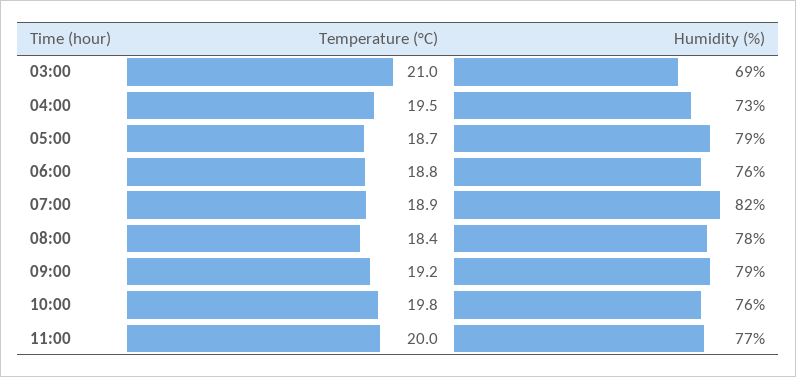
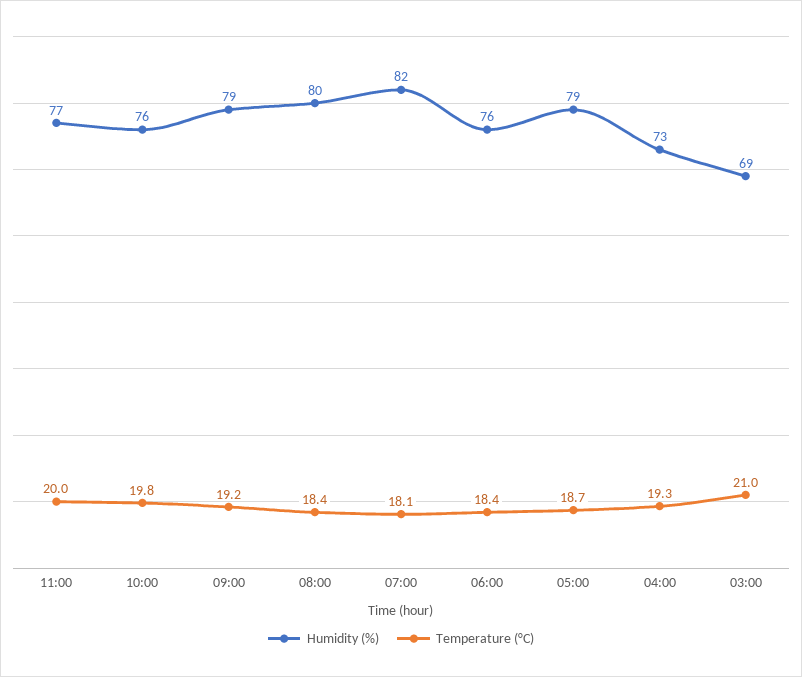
  {
    "Temperature (°C)": {
      "03:00": 21,
-     "04:00": 19.5,
+     "04:00": 19.3,
      "05:00": 18.7,
-     "06:00": 18.8,
+     "06:00": 18.4,
-     "07:00": 18.9,
+     "07:00": 18.1,
      "08:00": 18.4,
      "09:00": 19.2,
      "10:00": 19.8,
      "11:00": 20
    },
    "Humidity (%)": {
      "03:00": 69,
      "04:00": 73,
      "05:00": 79,
      "06:00": 76,
      "07:00": 82,
-     "08:00": 78,
+     "08:00": 80,
      "09:00": 79,
      "10:00": 76,
      "11:00": 77
    }
  }

